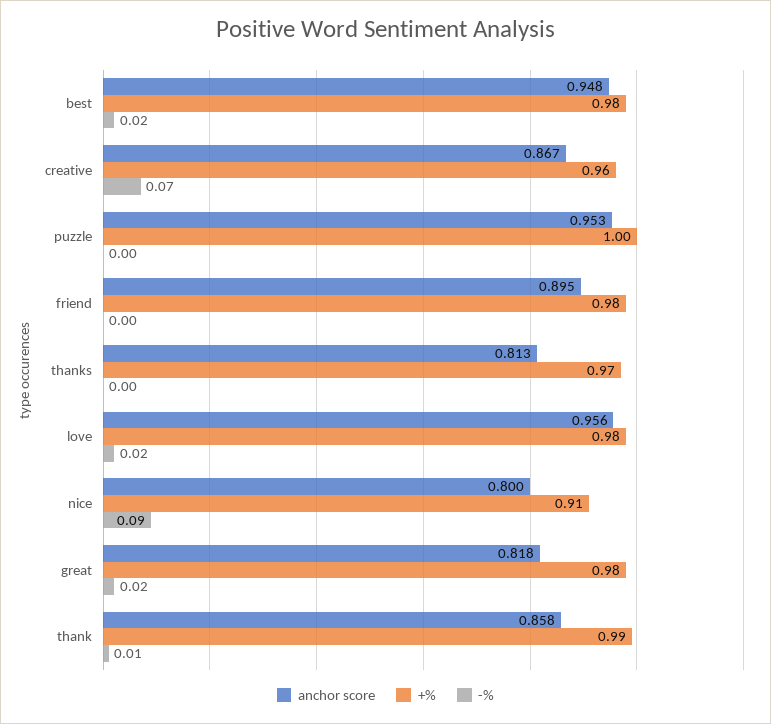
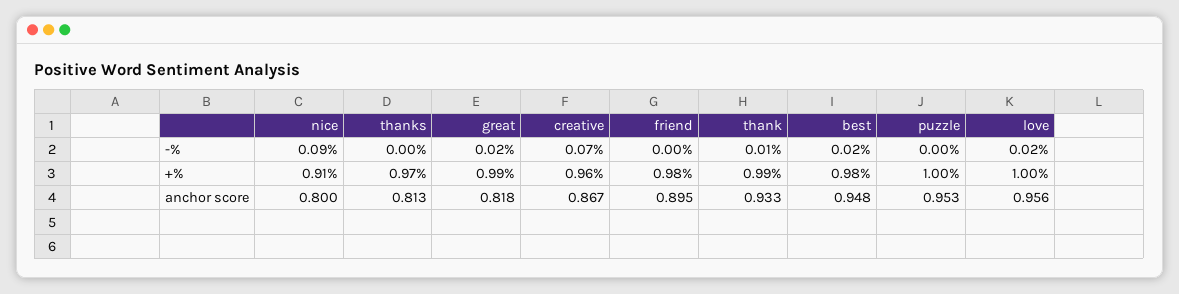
  {
    "anchor score": {
      "best": 0.948,
      "creative": 0.867,
      "puzzle": 0.953,
      "friend": 0.895,
      "thanks": 0.813,
      "love": 0.956,
      "nice": 0.8,
      "great": 0.818,
-     "thank": 0.858
+     "thank": 0.933
    },
    "+%": {
      "best": 0.98,
      "creative": 0.96,
      "puzzle": 1,
      "friend": 0.98,
      "thanks": 0.97,
-     "love": 0.98,
+     "love": 1,
      "nice": 0.91,
-     "great": 0.98,
+     "great": 0.99,
      "thank": 0.99
    },
    "-%": {
      "best": 0.02,
      "creative": 0.07,
      "puzzle": 0,
      "friend": 0,
      "thanks": 0,
      "love": 0.02,
      "nice": 0.09,
      "great": 0.02,
      "thank": 0.01
    }
  }

